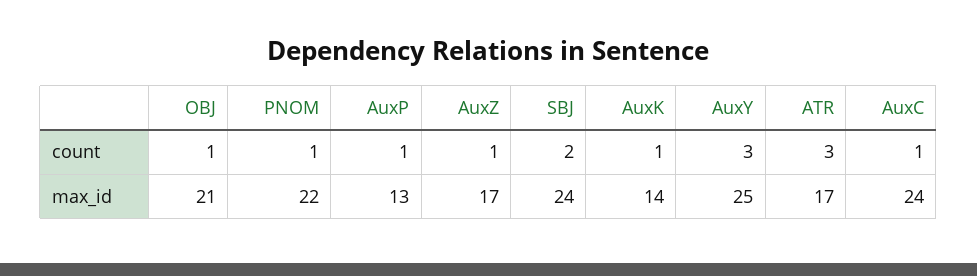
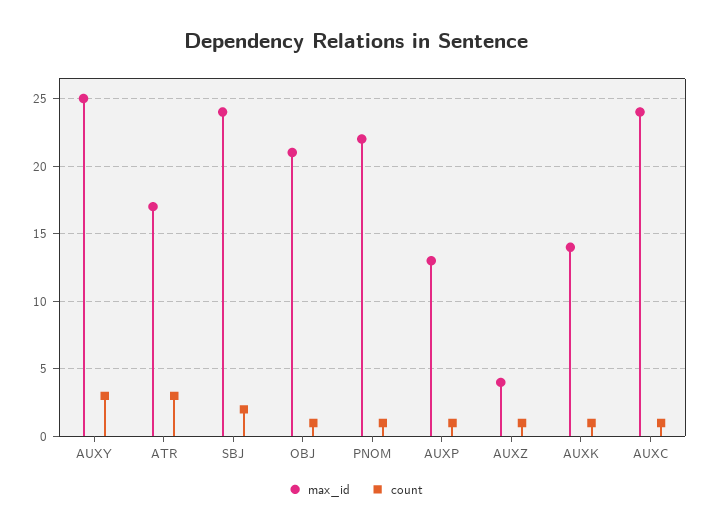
  {
    "count": {
      "OBJ": 1,
      "PNOM": 1,
      "AuxP": 1,
      "AuxZ": 1,
      "SBJ": 2,
      "AuxK": 1,
      "AuxY": 3,
      "ATR": 3,
      "AuxC": 1
    },
    "max_id": {
      "OBJ": 21,
      "PNOM": 22,
      "AuxP": 13,
-     "AuxZ": 17,
+     "AuxZ": 4,
      "SBJ": 24,
      "AuxK": 14,
      "AuxY": 25,
      "ATR": 17,
      "AuxC": 24
    }
  }

